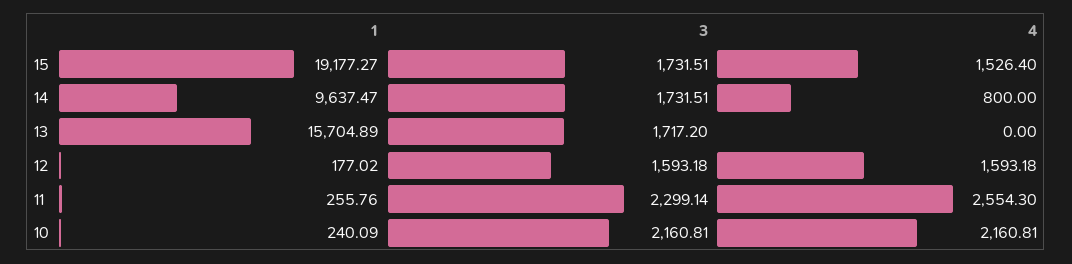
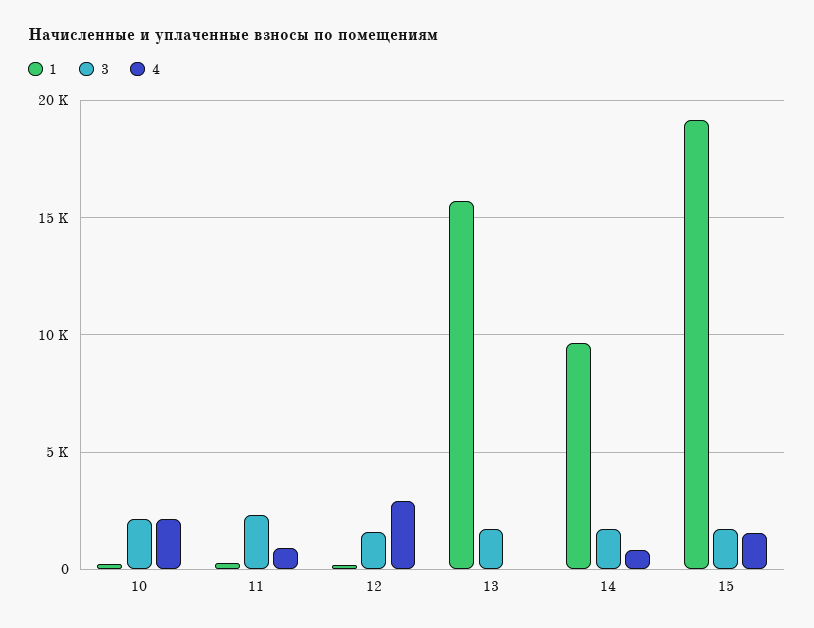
  {
    "1": {
      "15": 19177.27,
      "14": 9637.47,
      "13": 15704.89,
      "12": 177.02,
      "11": 255.76,
      "10": 240.09
    },
    "3": {
      "15": 1731.51,
      "14": 1731.51,
      "13": 1717.2,
      "12": 1593.18,
      "11": 2299.14,
      "10": 2160.81
    },
    "4": {
      "15": 1526.4,
      "14": 800,
      "13": 0,
-     "12": 1593.18,
+     "12": 3000,
-     "11": 2554.3,
+     "11": 1000,
      "10": 2160.81
    }
  }

